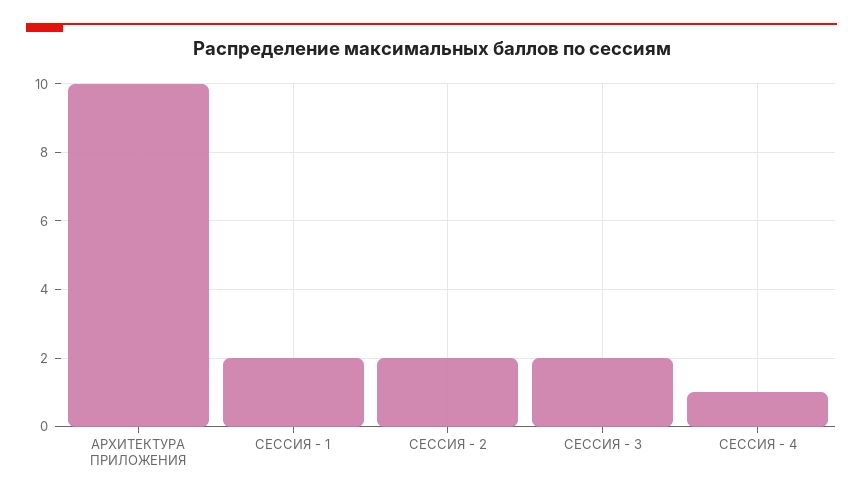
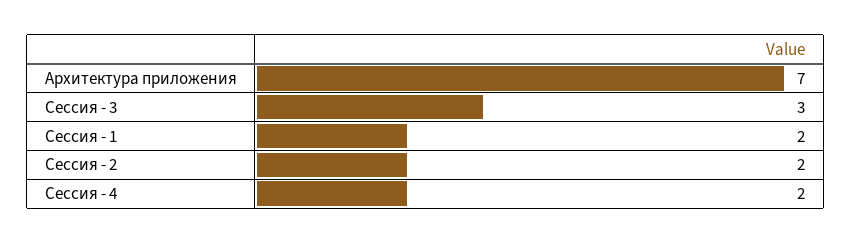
  {
-   "АРХИТЕКТУРА ПРИЛОЖЕНИЯ": 10,
+   "АРХИТЕКТУРА ПРИЛОЖЕНИЯ": 7,
    "СЕССИЯ - 1": 2,
    "СЕССИЯ - 2": 2,
-   "СЕССИЯ - 3": 2,
+   "СЕССИЯ - 3": 3,
-   "СЕССИЯ - 4": 1
+   "СЕССИЯ - 4": 2
  }

